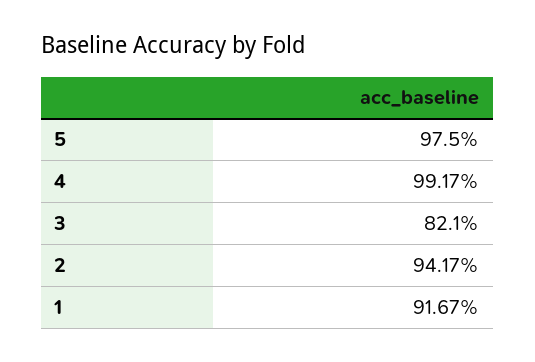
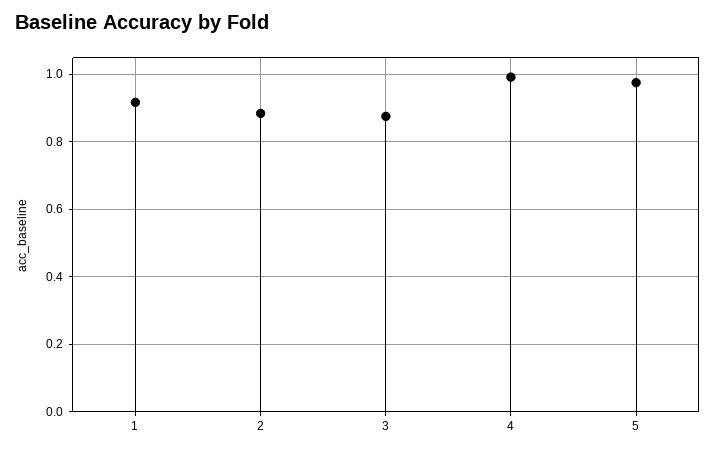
  {
    "5": 0.975,
    "4": 0.9917,
-   "3": 0.821,
+   "3": 0.88,
-   "2": 0.9417,
+   "2": 0.88,
    "1": 0.9167
  }

